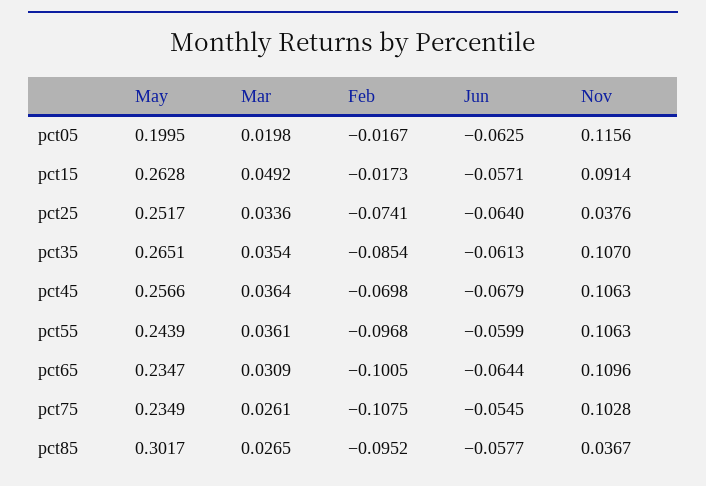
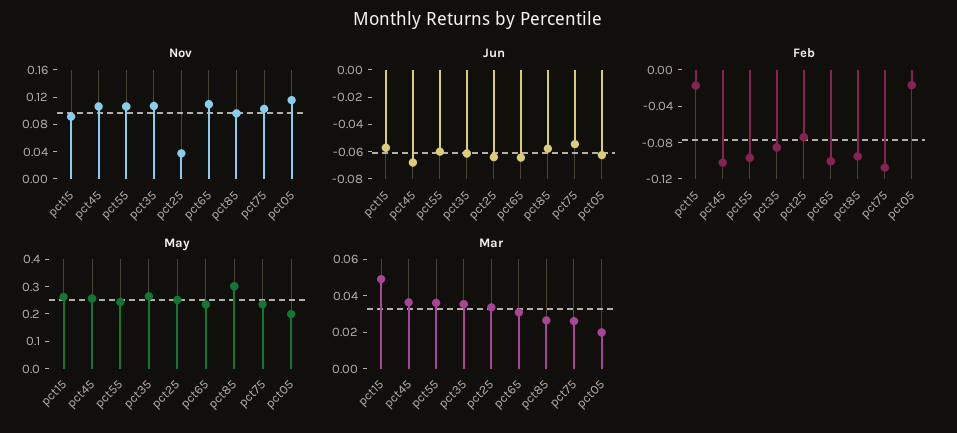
  {
    "May": {
      "pct05": 0.1995,
      "pct15": 0.2628,
      "pct25": 0.2517,
      "pct35": 0.2651,
      "pct45": 0.2566,
      "pct55": 0.2439,
      "pct65": 0.2347,
      "pct75": 0.2349,
      "pct85": 0.3017
    },
    "Mar": {
      "pct05": 0.0198,
      "pct15": 0.0492,
      "pct25": 0.0336,
      "pct35": 0.0354,
      "pct45": 0.0364,
      "pct55": 0.0361,
      "pct65": 0.0309,
      "pct75": 0.0261,
      "pct85": 0.0265
    },
    "Feb": {
      "pct05": -0.0167,
      "pct15": -0.0173,
      "pct25": -0.0741,
      "pct35": -0.0854,
-     "pct45": -0.0698,
+     "pct45": -0.1,
      "pct55": -0.0968,
      "pct65": -0.1005,
      "pct75": -0.1075,
      "pct85": -0.0952
    },
    "Jun": {
      "pct05": -0.0625,
      "pct15": -0.0571,
      "pct25": -0.064,
      "pct35": -0.0613,
      "pct45": -0.0679,
      "pct55": -0.0599,
      "pct65": -0.0644,
      "pct75": -0.0545,
      "pct85": -0.0577
    },
    "Nov": {
      "pct05": 0.1156,
      "pct15": 0.0914,
      "pct25": 0.0376,
      "pct35": 0.107,
      "pct45": 0.1063,
      "pct55": 0.1063,
      "pct65": 0.1096,
      "pct75": 0.1028,
-     "pct85": 0.0367
+     "pct85": 0.1
    }
  }

